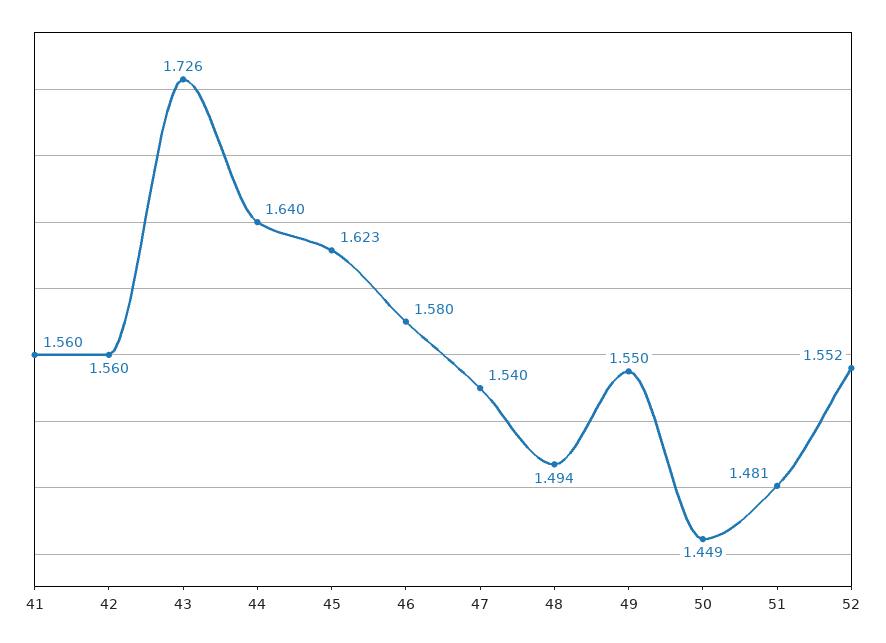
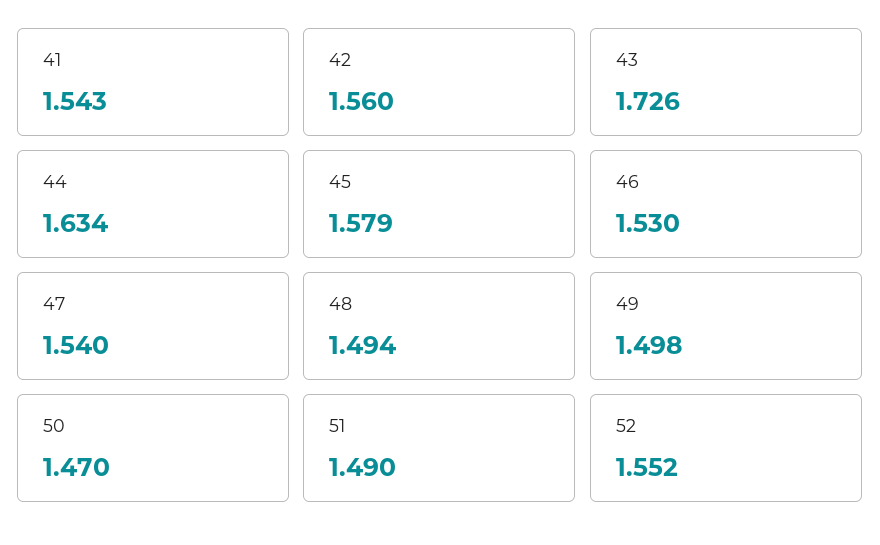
  {
-   "41": 1.56,
+   "41": 1.543,
    "42": 1.56,
    "43": 1.726,
-   "44": 1.64,
+   "44": 1.634,
-   "45": 1.623,
+   "45": 1.579,
-   "46": 1.58,
+   "46": 1.53,
    "47": 1.54,
    "48": 1.494,
-   "49": 1.55,
+   "49": 1.498,
-   "50": 1.449,
+   "50": 1.47,
-   "51": 1.481,
+   "51": 1.49,
    "52": 1.552
  }

